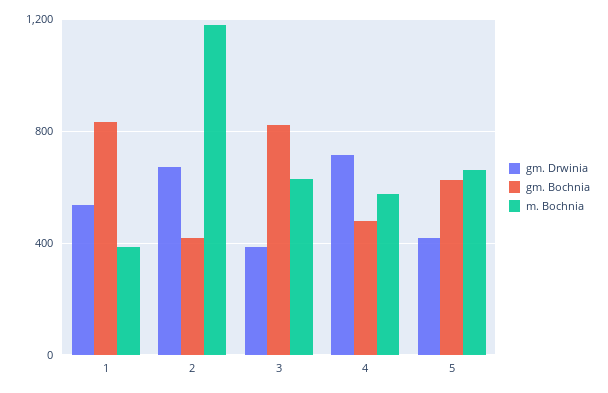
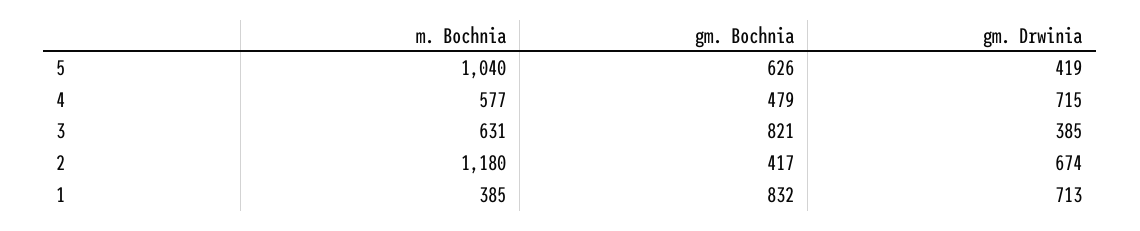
  {
    "gm. Drwinia": {
-     "1": 550,
+     "1": 713,
      "2": 674,
      "3": 385,
      "4": 715,
      "5": 419
    },
    "gm. Bochnia": {
      "1": 832,
      "2": 417,
      "3": 821,
      "4": 479,
      "5": 626
    },
    "m. Bochnia": {
      "1": 385,
      "2": 1180,
      "3": 631,
      "4": 577,
-     "5": 650
+     "5": 1040
    }
  }

